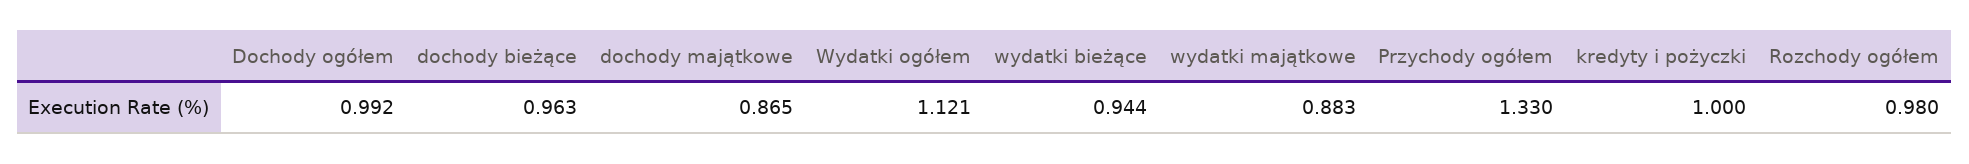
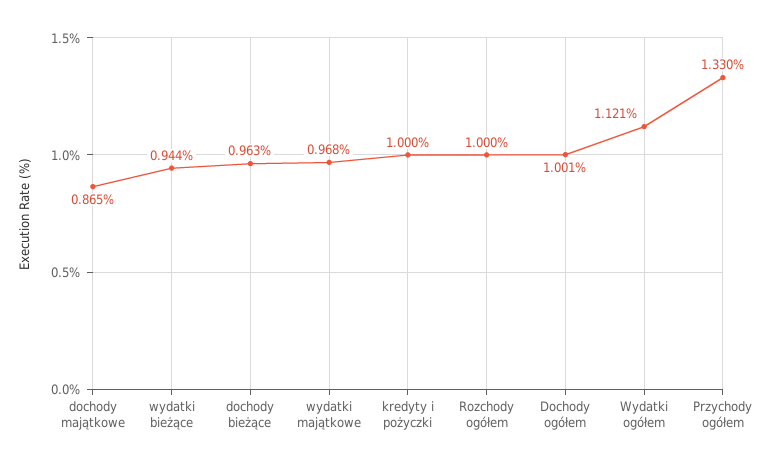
  {
-   "Dochody ogółem": 0.992,
+   "Dochody ogółem": 1.001,
    "dochody bieżące": 0.963,
    "dochody majątkowe": 0.865,
    "Wydatki ogółem": 1.121,
    "wydatki bieżące": 0.944,
-   "wydatki majątkowe": 0.883,
+   "wydatki majątkowe": 0.968,
    "Przychody ogółem": 1.33,
    "kredyty i pożyczki": 1,
-   "Rozchody ogółem": 0.98
+   "Rozchody ogółem": 1
  }

